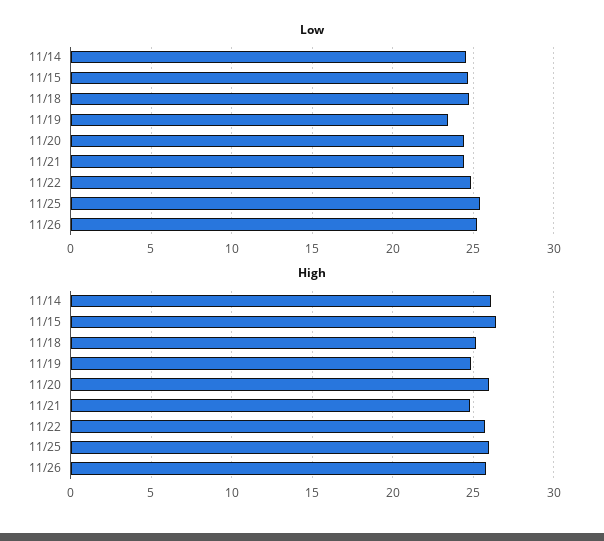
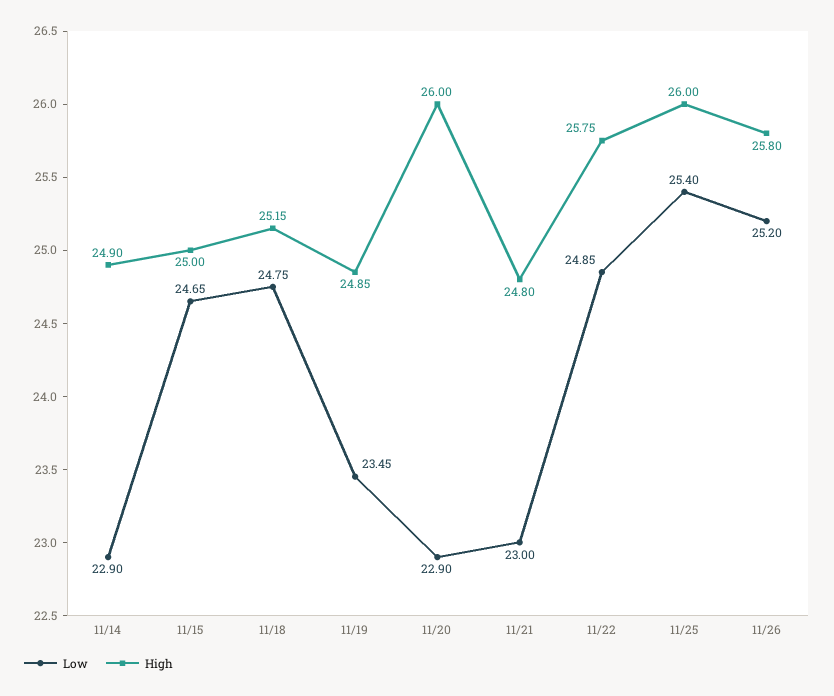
  {
    "Low": {
-     "11/14": 24.5,
+     "11/14": 22.9,
      "11/15": 24.65,
      "11/18": 24.75,
      "11/19": 23.45,
-     "11/20": 24.5,
+     "11/20": 22.9,
-     "11/21": 24.5,
+     "11/21": 23,
      "11/22": 24.85,
      "11/25": 25.4,
      "11/26": 25.2
    },
    "High": {
-     "11/14": 26,
+     "11/14": 24.9,
-     "11/15": 26.5,
+     "11/15": 25,
      "11/18": 25.15,
      "11/19": 24.85,
      "11/20": 26,
      "11/21": 24.8,
      "11/22": 25.75,
      "11/25": 26,
      "11/26": 25.8
    }
  }

